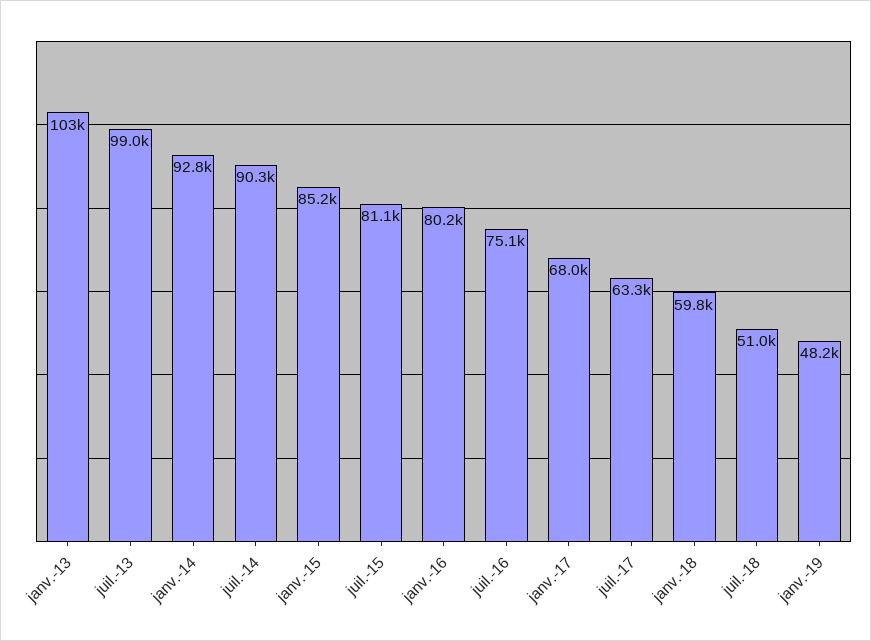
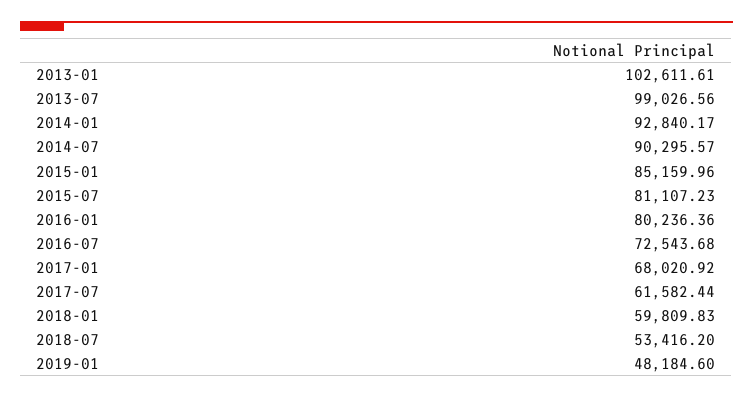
  {
    "janv.-13": 102611.61,
    "juil.-13": 99026.56,
    "janv.-14": 92840.17,
    "juil.-14": 90295.57,
    "janv.-15": 85159.96,
    "juil.-15": 81107.23,
    "janv.-16": 80236.36,
-   "juil.-16": 75100,
+   "juil.-16": 72543.68,
    "janv.-17": 68020.92,
-   "juil.-17": 63300,
+   "juil.-17": 61582.44,
    "janv.-18": 59809.83,
-   "juil.-18": 51000,
+   "juil.-18": 53416.2,
    "janv.-19": 48184.6
  }

